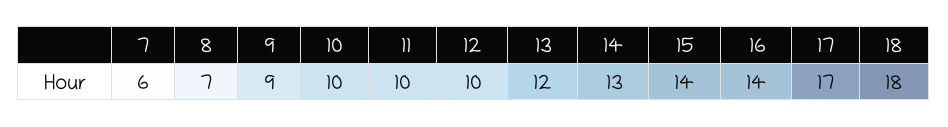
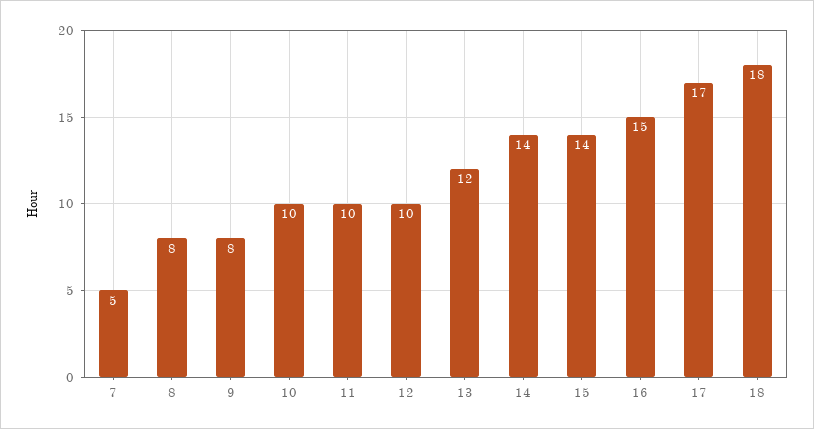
  {
-   "7": 6,
+   "7": 5,
-   "8": 7,
+   "8": 8,
-   "9": 9,
+   "9": 8,
    "10": 10,
    "11": 10,
    "12": 10,
    "13": 12,
-   "14": 13,
+   "14": 14,
    "15": 14,
-   "16": 14,
+   "16": 15,
    "17": 17,
    "18": 18
  }

